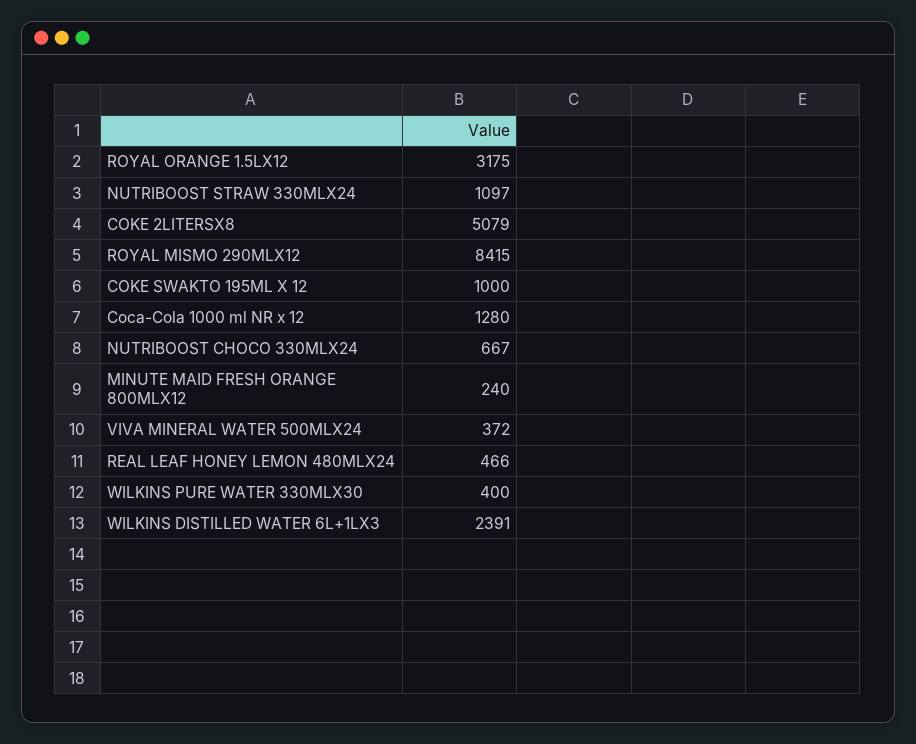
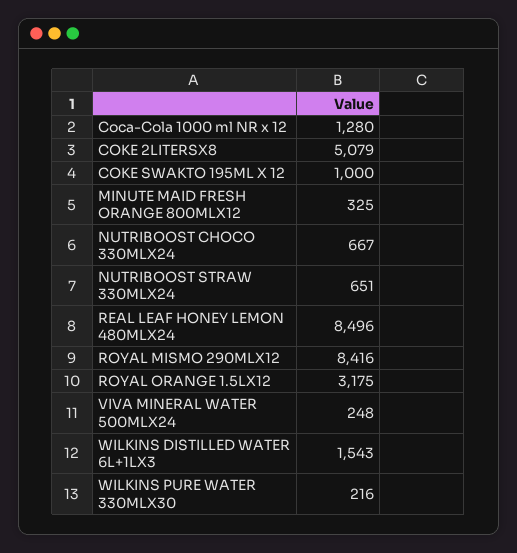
  {
    "ROYAL ORANGE 1.5LX12": 3175,
-   "NUTRIBOOST STRAW 330MLX24": 1097,
+   "NUTRIBOOST STRAW 330MLX24": 651,
    "COKE 2LITERSX8": 5079,
-   "ROYAL MISMO 290MLX12": 8415,
+   "ROYAL MISMO 290MLX12": 8416,
    "COKE SWAKTO 195ML X 12": 1000,
    "Coca-Cola 1000 ml NR x 12": 1280,
    "NUTRIBOOST CHOCO 330MLX24": 667,
-   "MINUTE MAID FRESH ORANGE 800MLX12": 240,
+   "MINUTE MAID FRESH ORANGE 800MLX12": 325,
-   "VIVA MINERAL WATER 500MLX24": 372,
+   "VIVA MINERAL WATER 500MLX24": 248,
-   "REAL LEAF HONEY LEMON 480MLX24": 466,
+   "REAL LEAF HONEY LEMON 480MLX24": 8496,
-   "WILKINS PURE WATER 330MLX30": 400,
+   "WILKINS PURE WATER 330MLX30": 216,
-   "WILKINS DISTILLED WATER 6L+1LX3": 2391
+   "WILKINS DISTILLED WATER 6L+1LX3": 1543
  }

